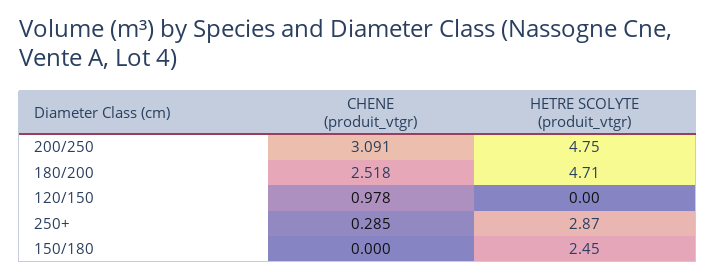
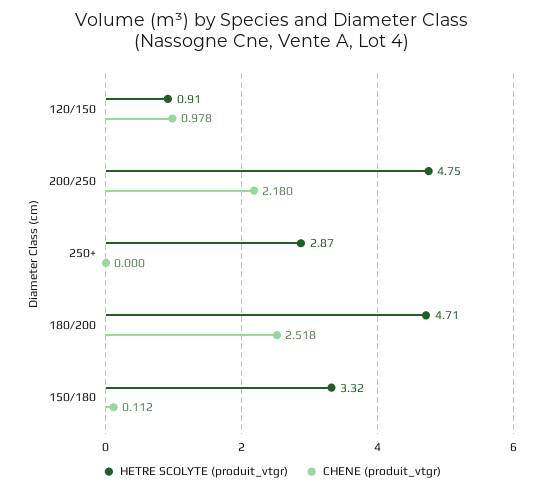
  {
    "CHENE (produit_vtgr)": {
-     "200/250": 3.091,
+     "200/250": 2.18,
      "180/200": 2.518,
      "120/150": 0.978,
-     "250+": 0.285,
+     "250+": 0,
-     "150/180": 0
+     "150/180": 0.112
    },
    "HETRE SCOLYTE (produit_vtgr)": {
      "200/250": 4.75,
      "180/200": 4.71,
-     "120/150": 0,
+     "120/150": 0.91,
      "250+": 2.87,
-     "150/180": 2.45
+     "150/180": 3.32
    }
  }

